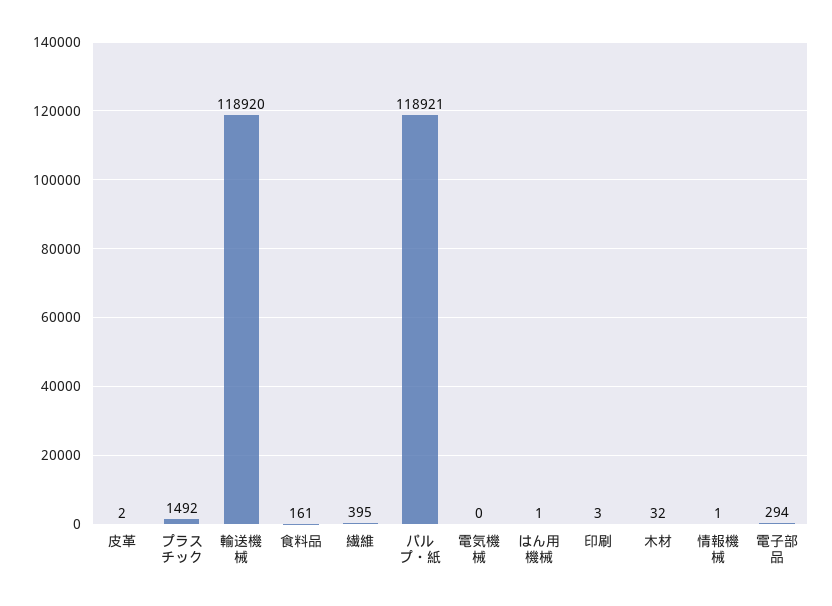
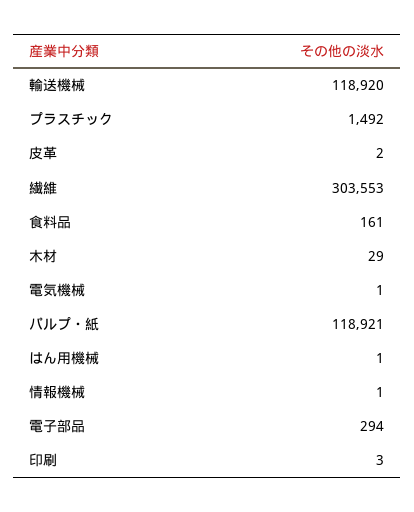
  {
    "皮革": 2,
    "プラスチック": 1492,
    "輸送機械": 118920,
    "食料品": 161,
-   "繊維": 395,
+   "繊維": 303553,
    "パルプ・紙": 118921,
-   "電気機械": 0,
+   "電気機械": 1,
    "はん用機械": 1,
    "印刷": 3,
-   "木材": 32,
+   "木材": 29,
    "情報機械": 1,
    "電子部品": 294
  }

